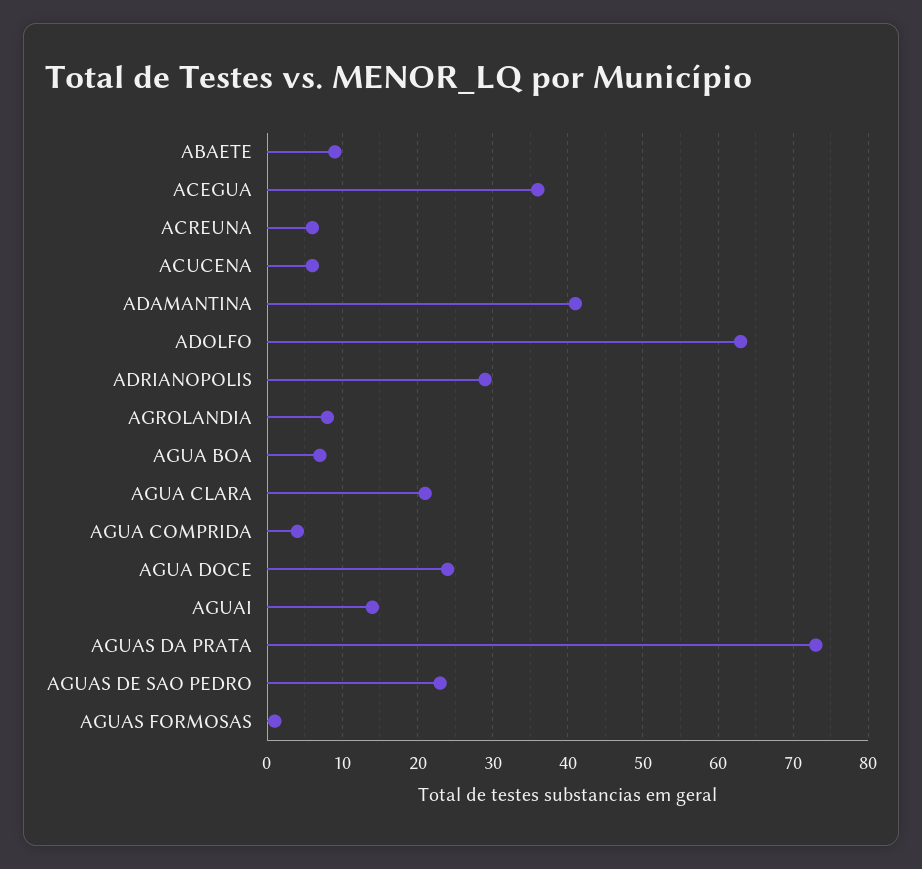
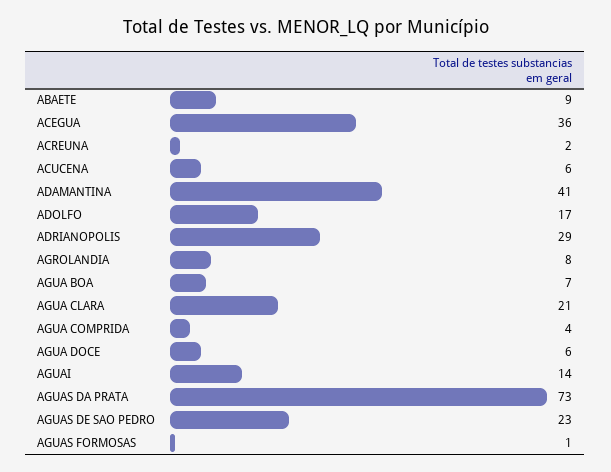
  {
    "ABAETE": 9,
    "ACEGUA": 36,
-   "ACREUNA": 6,
+   "ACREUNA": 2,
    "ACUCENA": 6,
    "ADAMANTINA": 41,
-   "ADOLFO": 63,
+   "ADOLFO": 17,
    "ADRIANOPOLIS": 29,
    "AGROLANDIA": 8,
    "AGUA BOA": 7,
    "AGUA CLARA": 21,
    "AGUA COMPRIDA": 4,
-   "AGUA DOCE": 24,
+   "AGUA DOCE": 6,
    "AGUAI": 14,
    "AGUAS DA PRATA": 73,
    "AGUAS DE SAO PEDRO": 23,
    "AGUAS FORMOSAS": 1
  }

